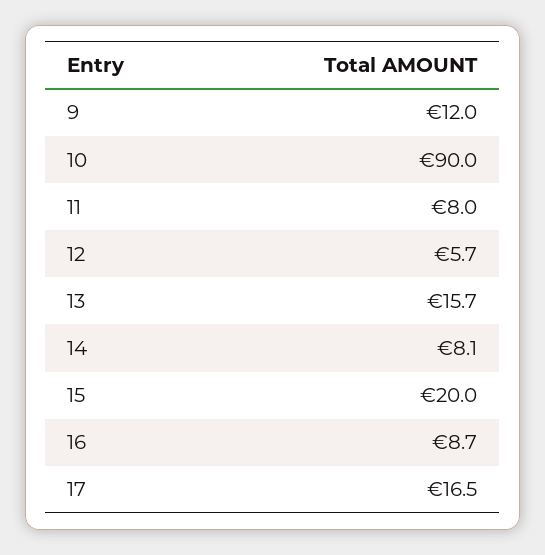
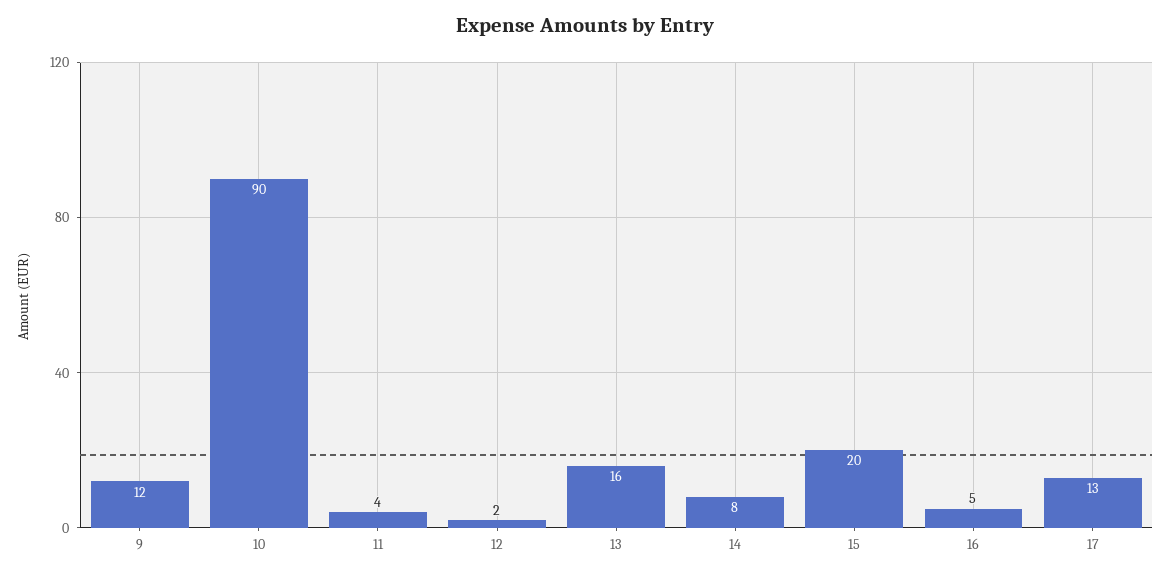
  {
    "9": 12,
    "10": 90,
-   "11": 8,
+   "11": 4,
-   "12": 5.7,
+   "12": 2,
    "13": 15.7,
    "14": 8.1,
    "15": 20,
-   "16": 8.7,
+   "16": 5,
-   "17": 16.5
+   "17": 13
  }

